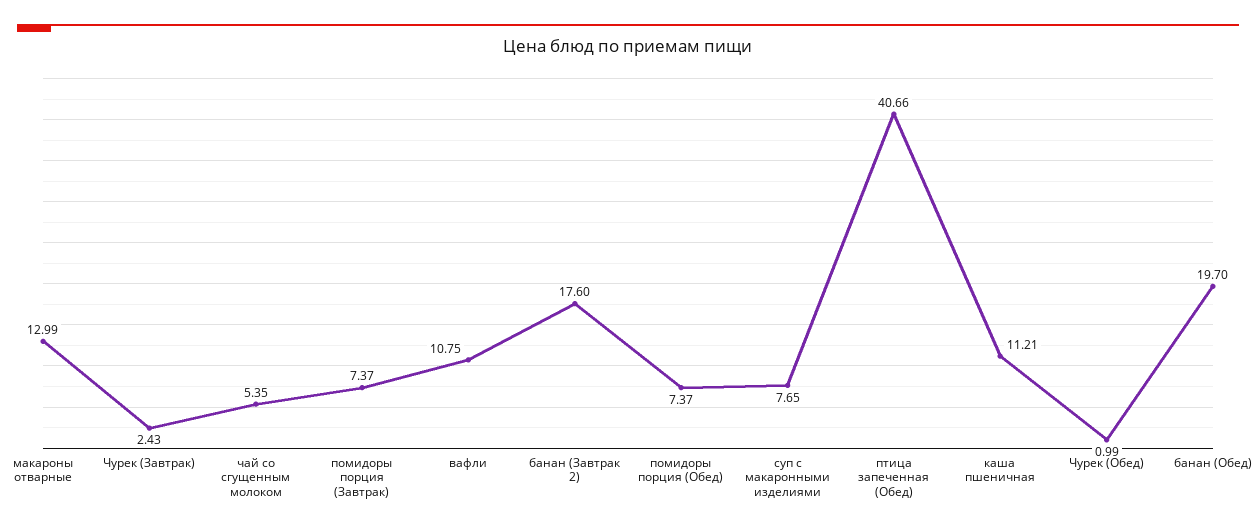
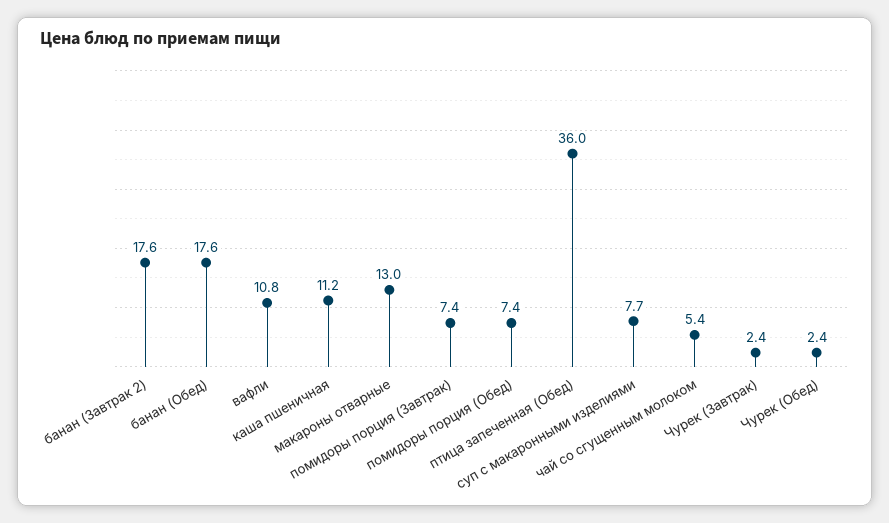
  {
    "макароны отварные": 12.99,
    "Чурек (Завтрак)": 2.43,
    "чай со сгущенным молоком": 5.35,
    "помидоры порция (Завтрак)": 7.37,
    "вафли": 10.75,
    "банан (Завтрак 2)": 17.6,
    "помидоры порция (Обед)": 7.37,
    "суп с макаронными изделиями": 7.65,
-   "птица запеченная (Обед)": 40.66,
+   "птица запеченная (Обед)": 36,
    "каша пшеничная": 11.21,
-   "Чурек (Обед)": 0.99,
+   "Чурек (Обед)": 2.4,
-   "банан (Обед)": 19.7
+   "банан (Обед)": 17.6
  }

